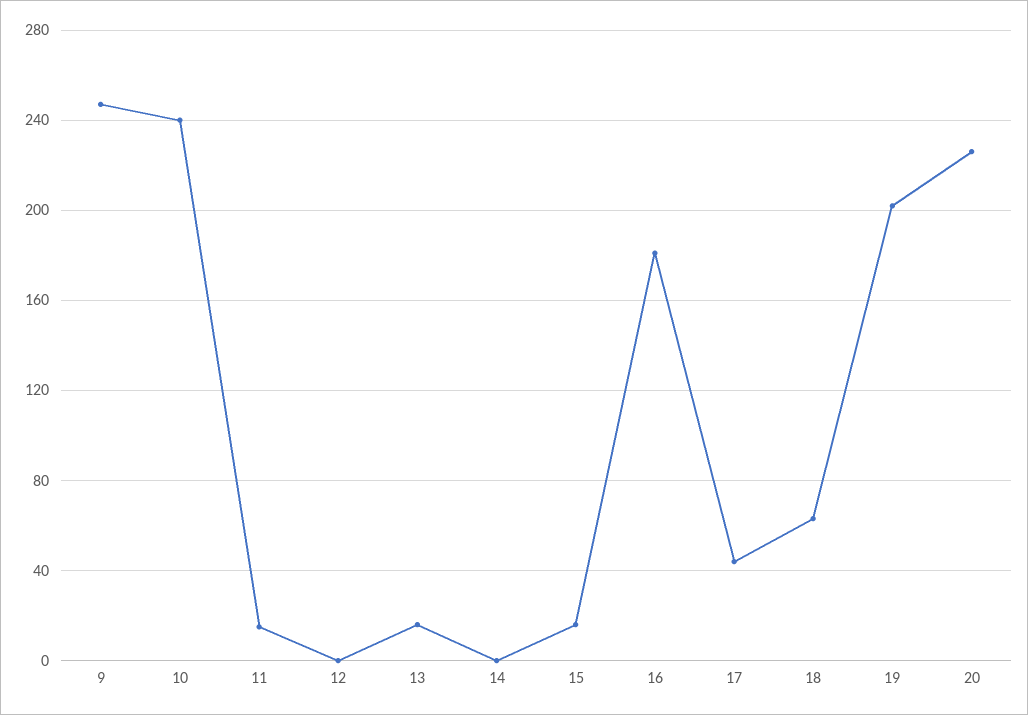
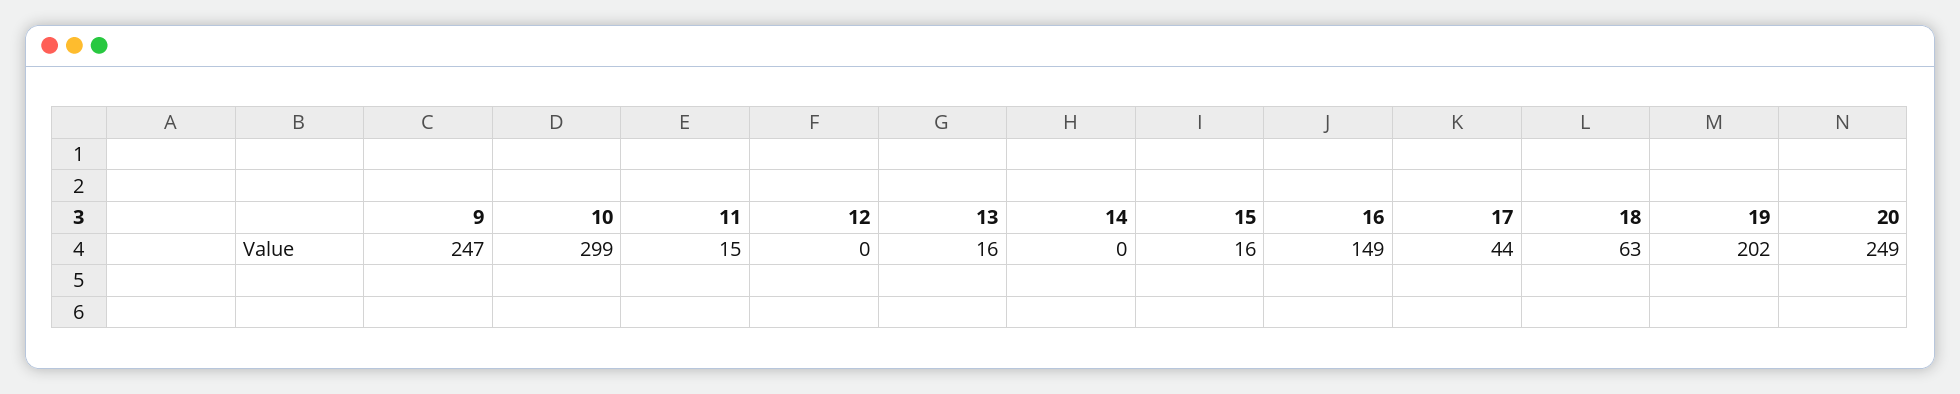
  {
    "9": 247,
-   "10": 240,
+   "10": 299,
    "11": 15,
    "12": 0,
    "13": 16,
    "14": 0,
    "15": 16,
-   "16": 180,
+   "16": 149,
    "17": 44,
    "18": 63,
    "19": 202,
-   "20": 225
+   "20": 249
  }

